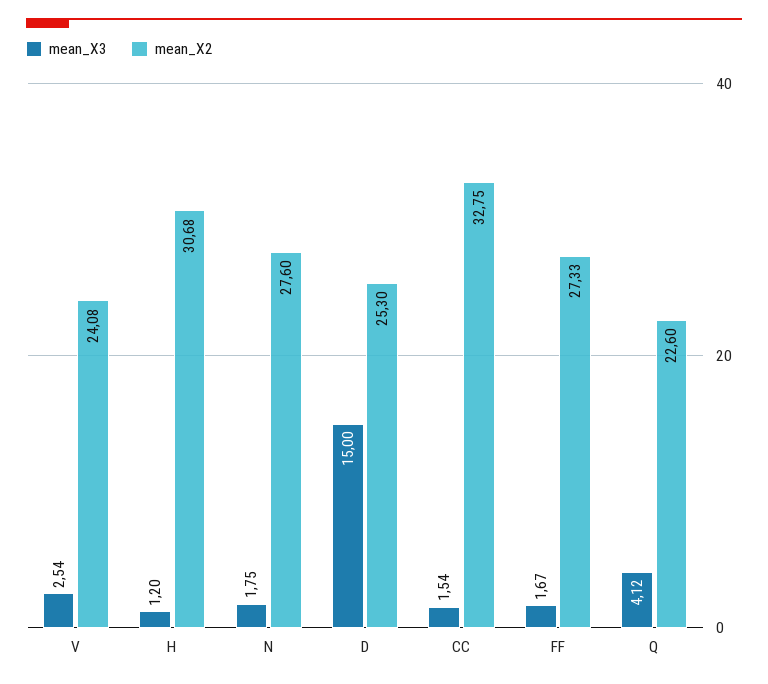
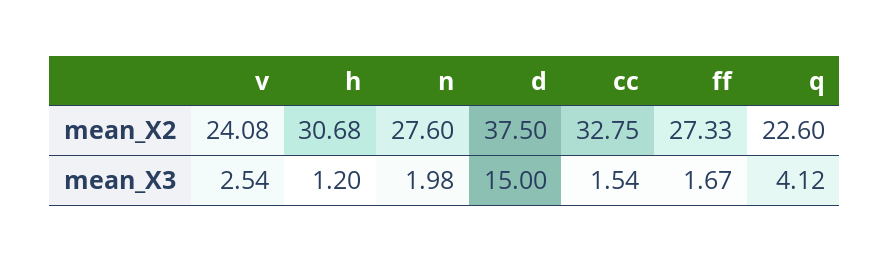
  {
    "mean_X3": {
      "V": 2.54,
      "H": 1.2,
-     "N": 1.75,
+     "N": 1.98,
      "D": 15,
      "CC": 1.54,
      "FF": 1.67,
      "Q": 4.12
    },
    "mean_X2": {
      "V": 24.08,
      "H": 30.68,
      "N": 27.6,
-     "D": 25.3,
+     "D": 37.5,
      "CC": 32.75,
      "FF": 27.33,
      "Q": 22.6
    }
  }

